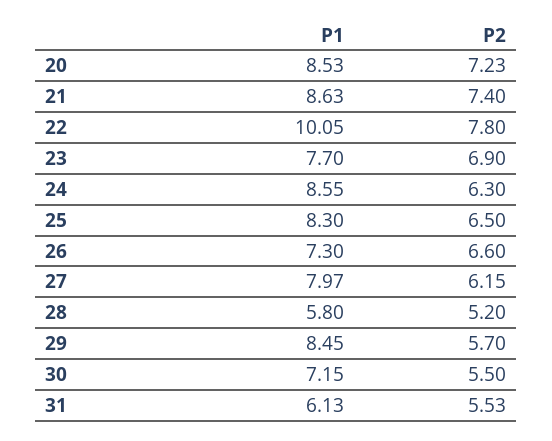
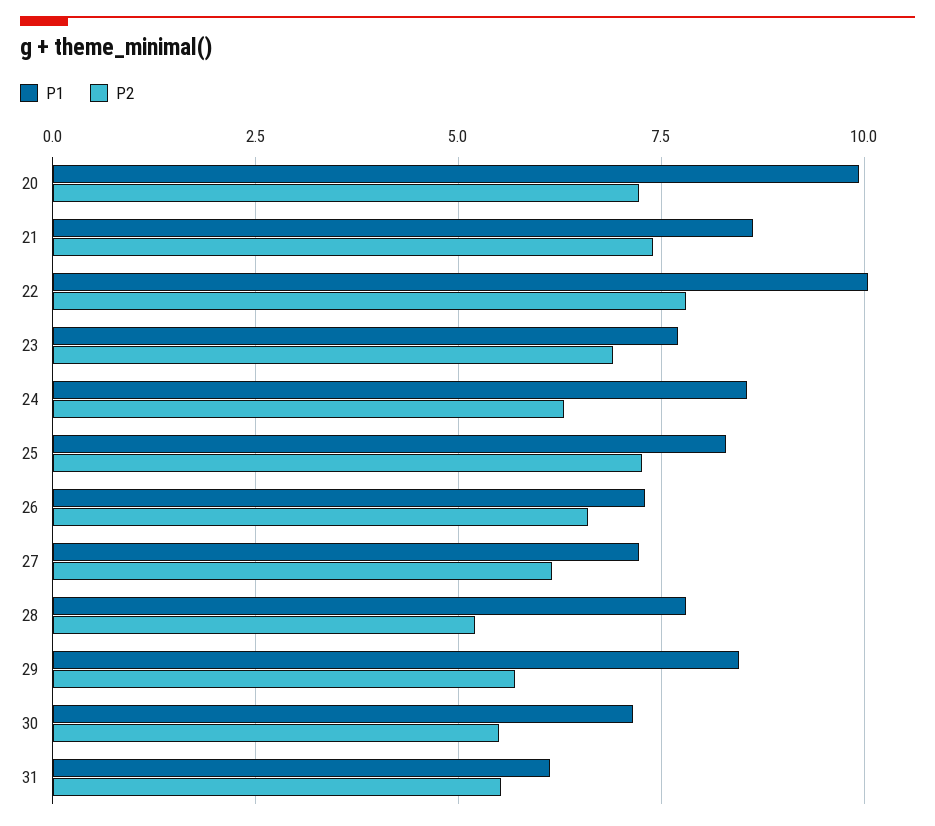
  {
    "P1": {
-     "20": 8.53,
+     "20": 10,
      "21": 8.63,
      "22": 10.05,
      "23": 7.7,
      "24": 8.55,
      "25": 8.3,
      "26": 7.3,
-     "27": 7.97,
+     "27": 7.25,
-     "28": 5.8,
+     "28": 7.75,
      "29": 8.45,
      "30": 7.15,
      "31": 6.13
    },
    "P2": {
      "20": 7.23,
      "21": 7.4,
      "22": 7.8,
      "23": 6.9,
      "24": 6.3,
-     "25": 6.5,
+     "25": 7.25,
      "26": 6.6,
      "27": 6.15,
      "28": 5.2,
      "29": 5.7,
      "30": 5.5,
      "31": 5.53
    }
  }

